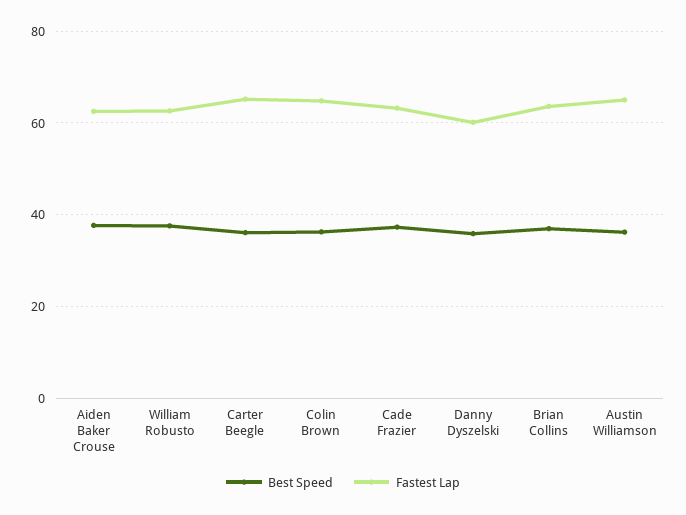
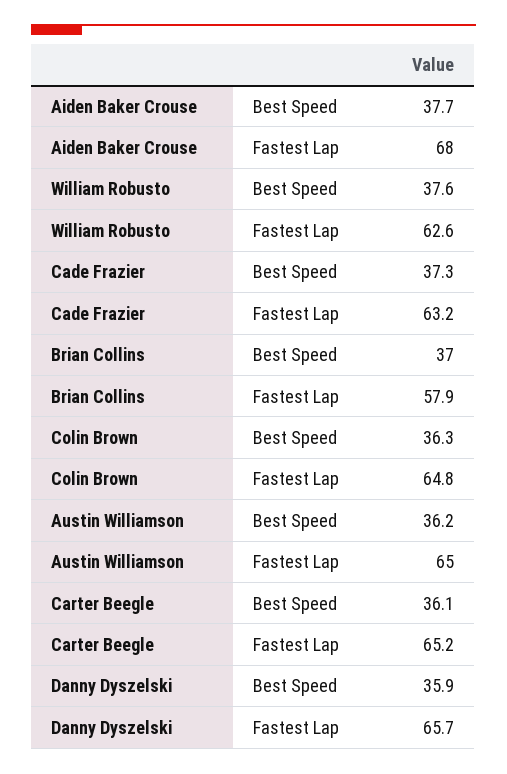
  {
    "Best Speed": {
      "Aiden Baker Crouse": 37.7,
      "William Robusto": 37.6,
      "Carter Beegle": 36.1,
      "Colin Brown": 36.3,
      "Cade Frazier": 37.3,
      "Danny Dyszelski": 35.9,
      "Brian Collins": 37,
      "Austin Williamson": 36.2
    },
    "Fastest Lap": {
-     "Aiden Baker Crouse": 62,
+     "Aiden Baker Crouse": 68,
      "William Robusto": 62.6,
      "Carter Beegle": 65.2,
      "Colin Brown": 64.8,
      "Cade Frazier": 63.2,
-     "Danny Dyszelski": 60,
+     "Danny Dyszelski": 65.7,
-     "Brian Collins": 64,
+     "Brian Collins": 57.9,
      "Austin Williamson": 65
    }
  }

